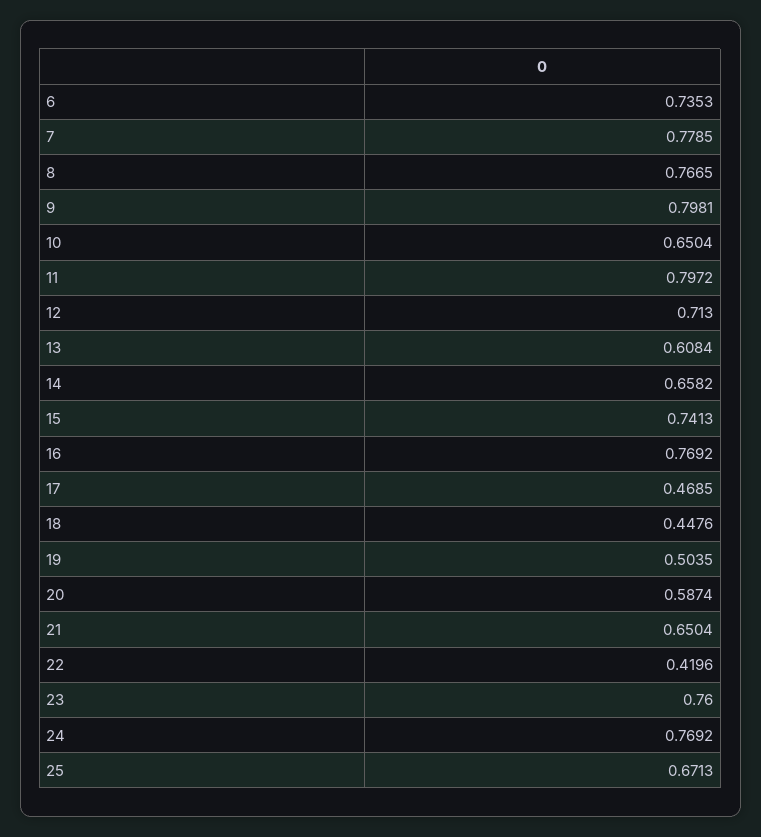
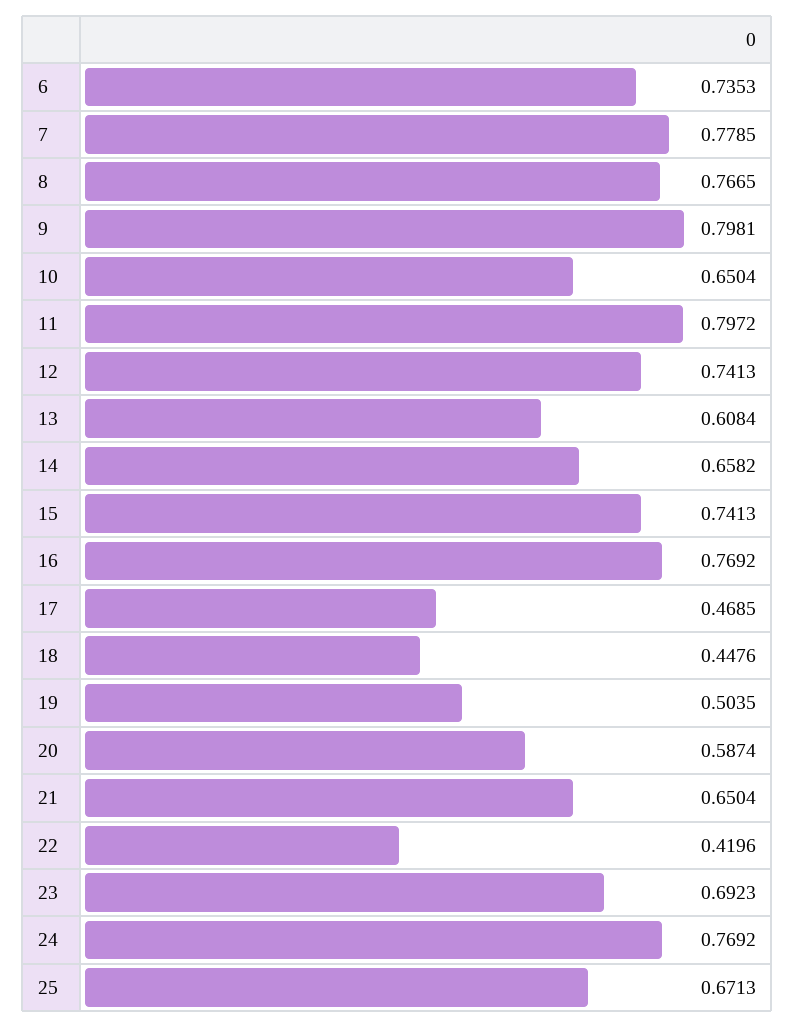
  {
    "6": 0.7353,
    "7": 0.7785,
    "8": 0.7665,
    "9": 0.7981,
    "10": 0.6504,
    "11": 0.7972,
-   "12": 0.713,
+   "12": 0.7413,
    "13": 0.6084,
    "14": 0.6582,
    "15": 0.7413,
    "16": 0.7692,
    "17": 0.4685,
    "18": 0.4476,
    "19": 0.5035,
    "20": 0.5874,
    "21": 0.6504,
    "22": 0.4196,
-   "23": 0.76,
+   "23": 0.6923,
    "24": 0.7692,
    "25": 0.6713
  }

